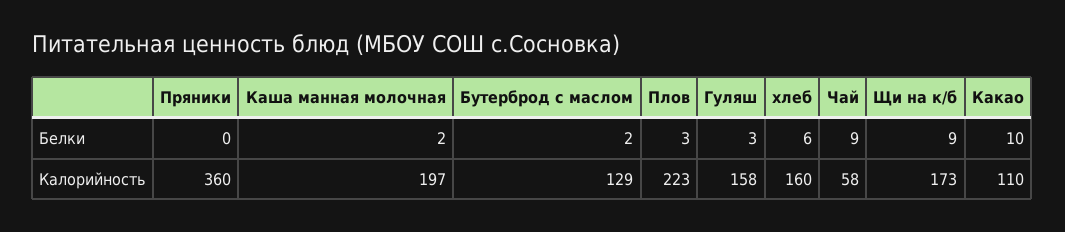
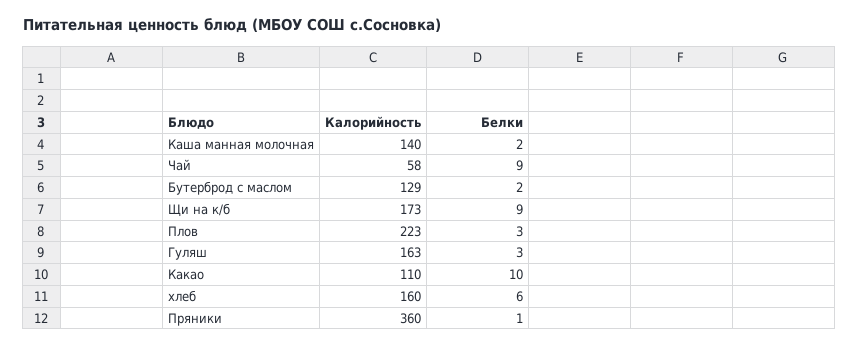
  {
    "Пряники": {
-     "Белки": 0,
+     "Белки": 1,
      "Калорийность": 360
    },
    "Каша манная молочная": {
      "Белки": 2,
-     "Калорийность": 197
+     "Калорийность": 140
    },
    "Бутерброд с маслом": {
      "Белки": 2,
      "Калорийность": 129
    },
    "Плов": {
      "Белки": 3,
      "Калорийность": 223
    },
    "Гуляш": {
      "Белки": 3,
-     "Калорийность": 158
+     "Калорийность": 163
    },
    "хлеб": {
      "Белки": 6,
      "Калорийность": 160
    },
    "Чай": {
      "Белки": 9,
      "Калорийность": 58
    },
    "Щи на к/б": {
      "Белки": 9,
      "Калорийность": 173
    },
    "Какао": {
      "Белки": 10,
      "Калорийность": 110
    }
  }

